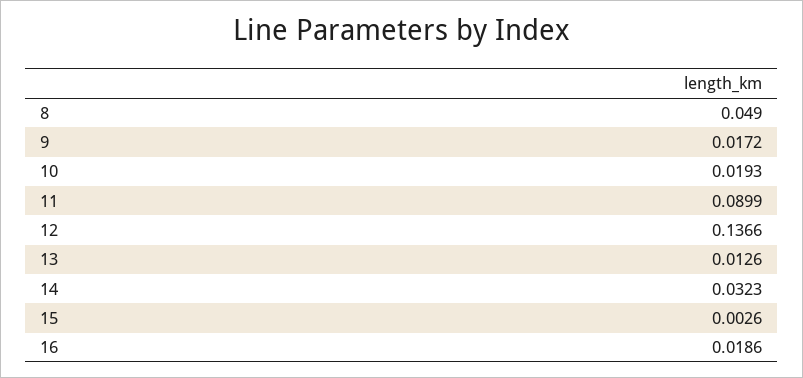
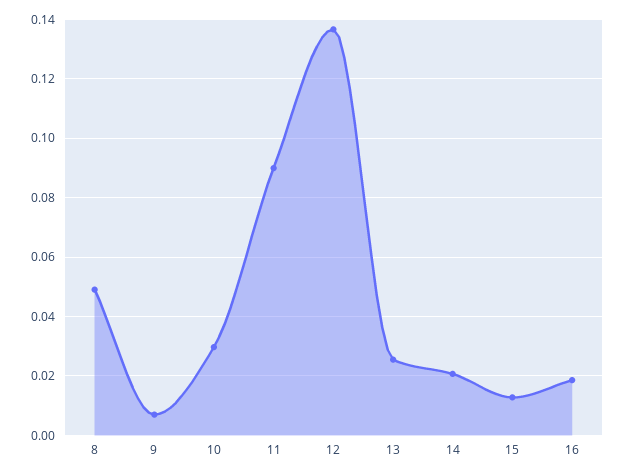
  {
    "8": 0.049,
-   "9": 0.0172,
+   "9": 0.0075,
-   "10": 0.0193,
+   "10": 0.03,
    "11": 0.0899,
    "12": 0.1366,
-   "13": 0.0126,
+   "13": 0.025,
-   "14": 0.0323,
+   "14": 0.02,
-   "15": 0.0026,
+   "15": 0.0125,
    "16": 0.0186
  }

